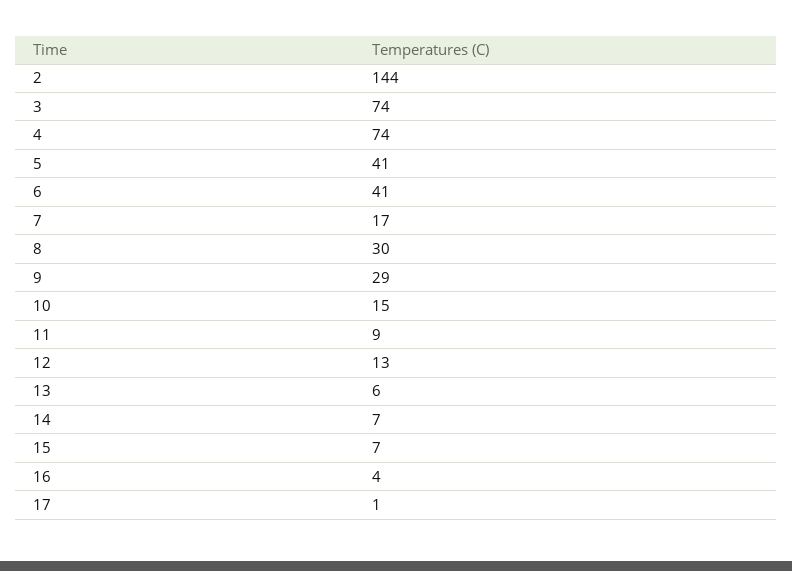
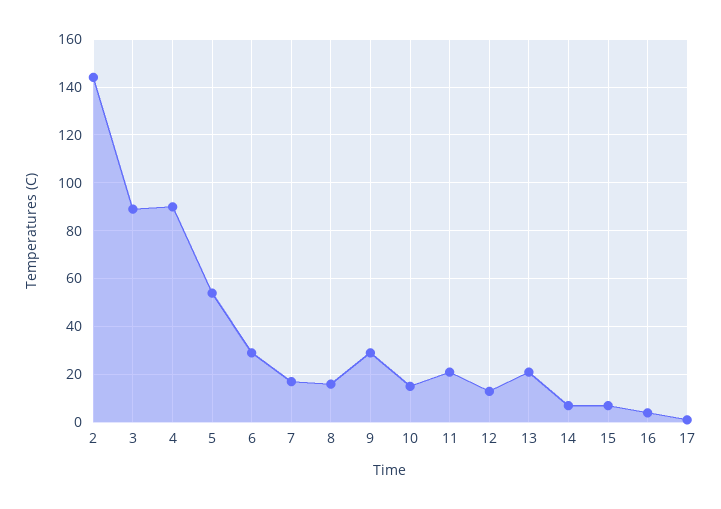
  {
    "2": 144,
-   "3": 74,
+   "3": 90,
-   "4": 74,
+   "4": 90,
-   "5": 41,
+   "5": 55,
-   "6": 41,
+   "6": 30,
    "7": 17,
-   "8": 30,
+   "8": 15,
    "9": 29,
    "10": 15,
-   "11": 9,
+   "11": 20,
    "12": 13,
-   "13": 6,
+   "13": 20,
    "14": 7,
    "15": 7,
    "16": 4,
    "17": 1
  }

